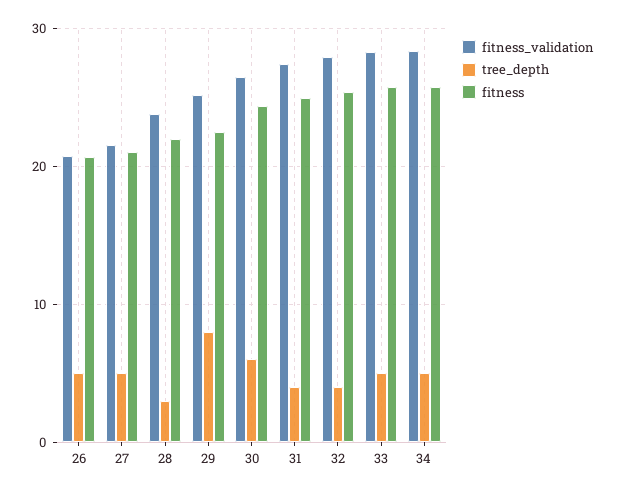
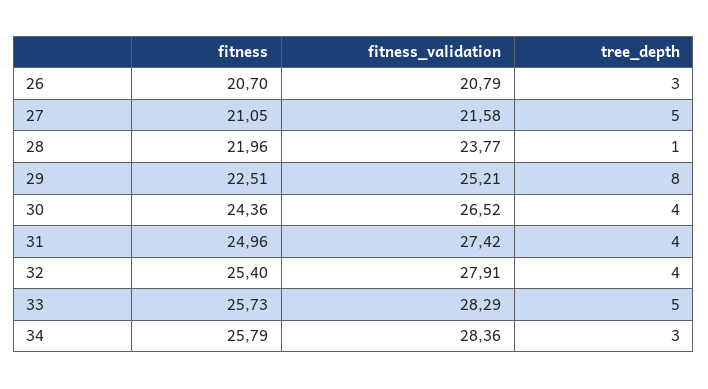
  {
    "fitness_validation": {
      "26": 20.79,
      "27": 21.58,
      "28": 23.77,
      "29": 25.21,
      "30": 26.52,
      "31": 27.42,
      "32": 27.91,
      "33": 28.29,
      "34": 28.36
    },
    "tree_depth": {
-     "26": 5,
+     "26": 3,
      "27": 5,
-     "28": 3,
+     "28": 1,
      "29": 8,
-     "30": 6,
+     "30": 4,
      "31": 4,
      "32": 4,
      "33": 5,
-     "34": 5
+     "34": 3
    },
    "fitness": {
      "26": 20.7,
      "27": 21.05,
      "28": 21.96,
      "29": 22.51,
      "30": 24.36,
      "31": 24.96,
      "32": 25.4,
      "33": 25.73,
      "34": 25.79
    }
  }

